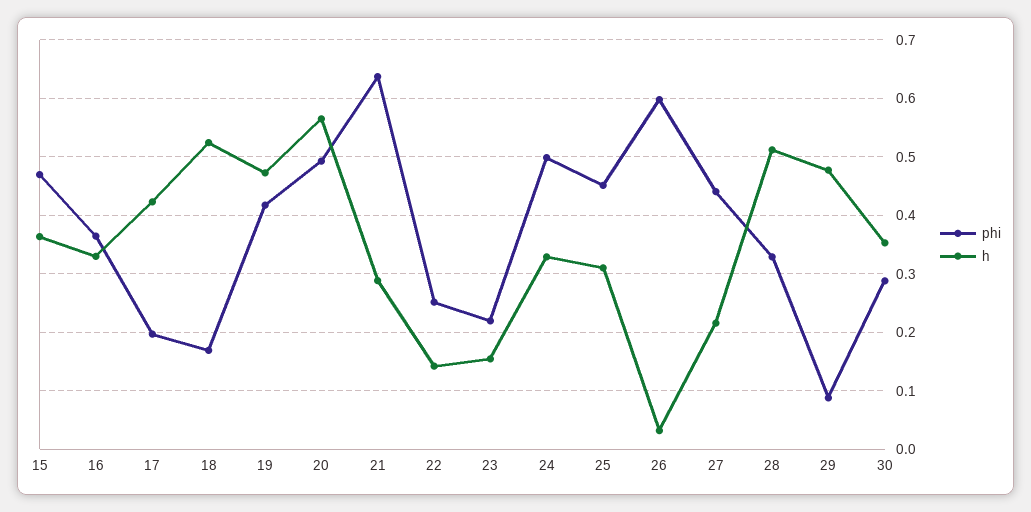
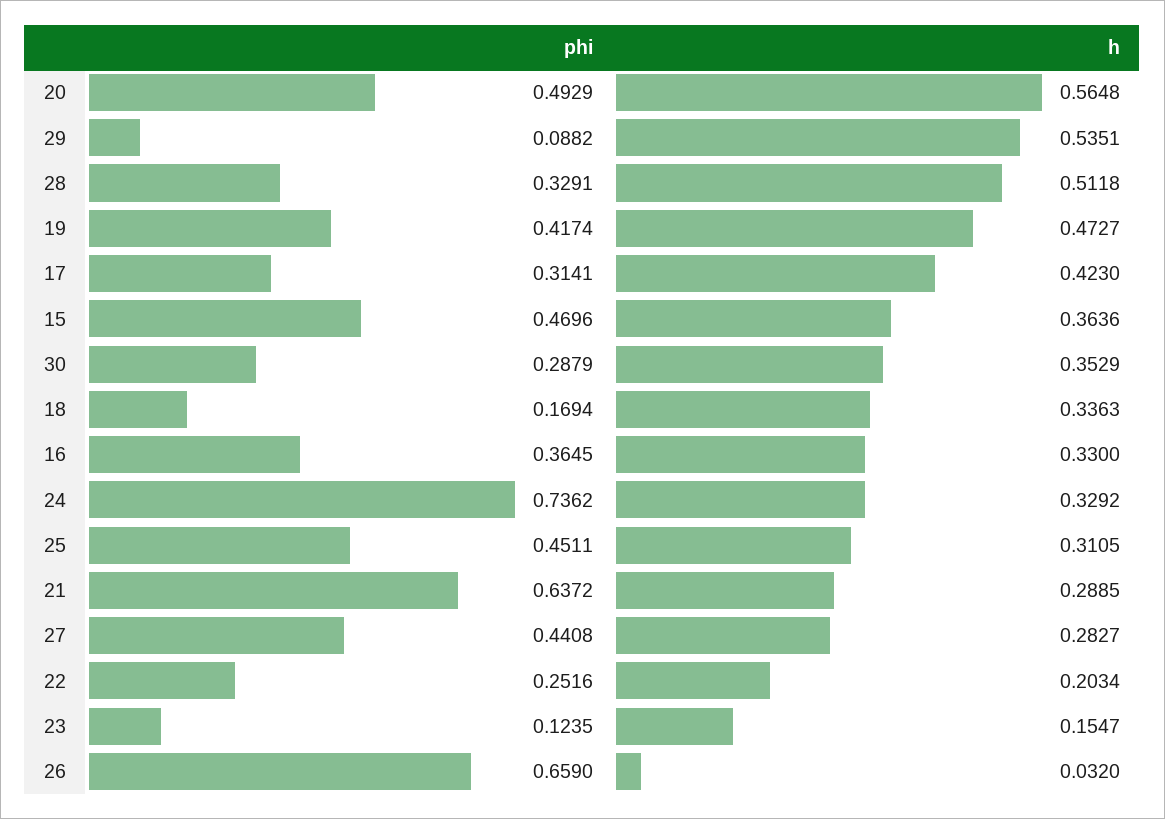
  {
    "phi": {
      "15": 0.4696,
      "16": 0.3645,
-     "17": 0.2,
+     "17": 0.3141,
      "18": 0.1694,
      "19": 0.4174,
      "20": 0.4929,
      "21": 0.6372,
      "22": 0.2516,
-     "23": 0.22,
+     "23": 0.1235,
-     "24": 0.5,
+     "24": 0.7362,
      "25": 0.4511,
-     "26": 0.6,
+     "26": 0.659,
      "27": 0.4408,
      "28": 0.3291,
      "29": 0.0882,
      "30": 0.2879
    },
    "h": {
      "15": 0.3636,
      "16": 0.33,
      "17": 0.423,
-     "18": 0.52,
+     "18": 0.3363,
      "19": 0.4727,
      "20": 0.5648,
      "21": 0.2885,
-     "22": 0.14,
+     "22": 0.2034,
      "23": 0.1547,
      "24": 0.3292,
      "25": 0.3105,
      "26": 0.032,
-     "27": 0.22,
+     "27": 0.2827,
      "28": 0.5118,
-     "29": 0.48,
+     "29": 0.5351,
      "30": 0.3529
    }
  }

